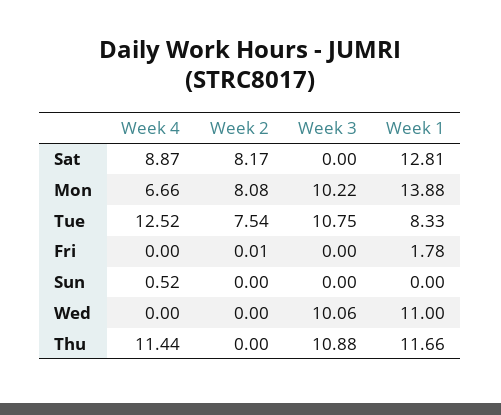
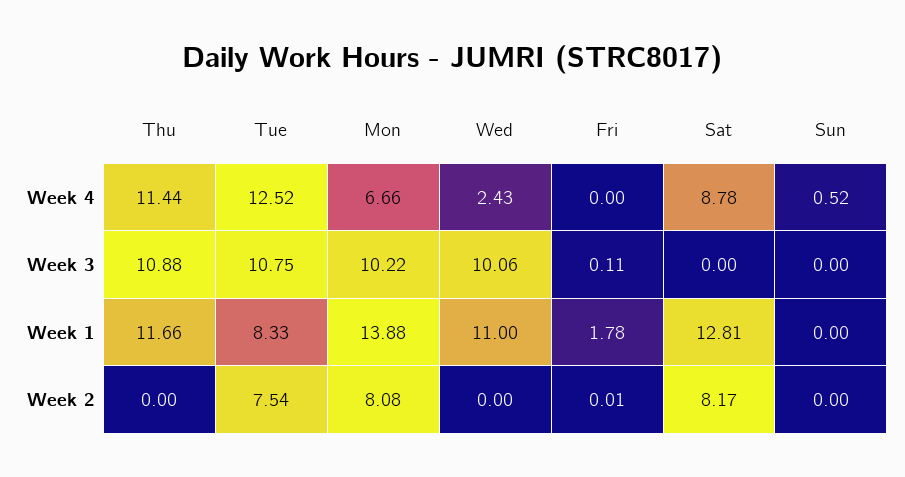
  {
    "Week 4": {
-     "Sat": 8.87,
+     "Sat": 8.78,
      "Mon": 6.66,
      "Tue": 12.52,
      "Fri": 0,
      "Sun": 0.52,
-     "Wed": 0,
+     "Wed": 2.43,
      "Thu": 11.44
    },
    "Week 2": {
      "Sat": 8.17,
      "Mon": 8.08,
      "Tue": 7.54,
      "Fri": 0.01,
      "Sun": 0,
      "Wed": 0,
      "Thu": 0
    },
    "Week 3": {
      "Sat": 0,
      "Mon": 10.22,
      "Tue": 10.75,
-     "Fri": 0,
+     "Fri": 0.11,
      "Sun": 0,
      "Wed": 10.06,
      "Thu": 10.88
    },
    "Week 1": {
      "Sat": 12.81,
      "Mon": 13.88,
      "Tue": 8.33,
      "Fri": 1.78,
      "Sun": 0,
      "Wed": 11,
      "Thu": 11.66
    }
  }

